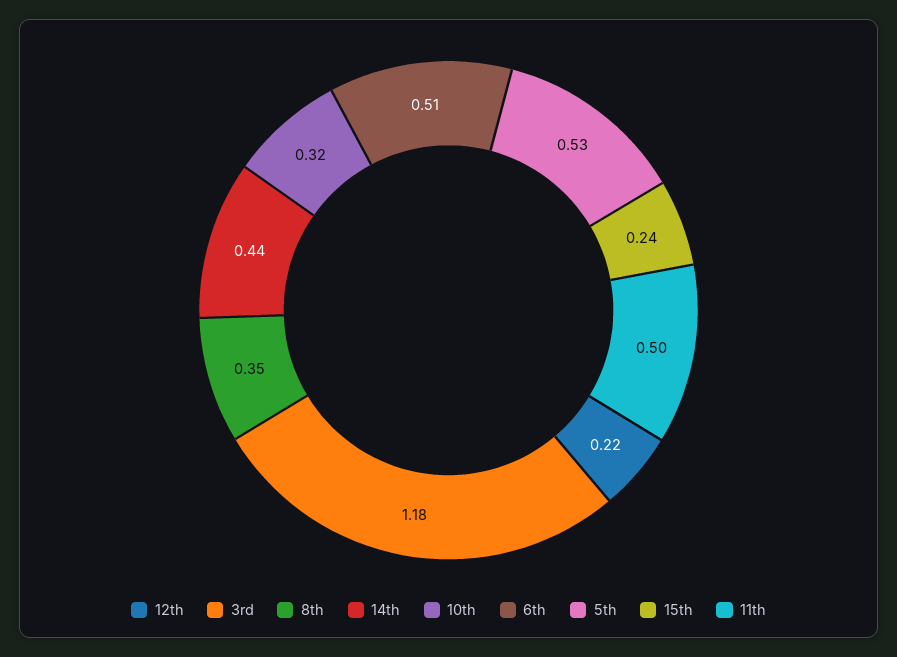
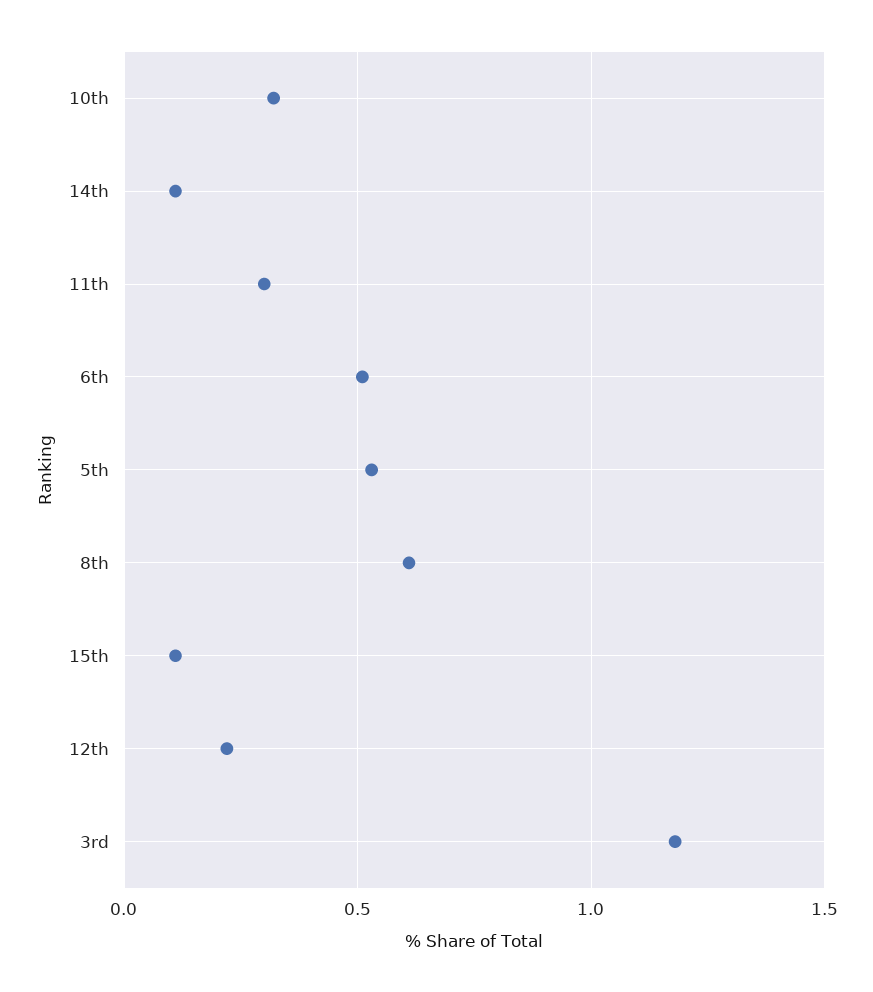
  {
    "12th": 0.22,
    "3rd": 1.18,
-   "8th": 0.35,
+   "8th": 0.6,
-   "14th": 0.44,
+   "14th": 0.1,
    "10th": 0.32,
    "6th": 0.51,
    "5th": 0.53,
-   "15th": 0.24,
+   "15th": 0.1,
-   "11th": 0.5
+   "11th": 0.3
  }

